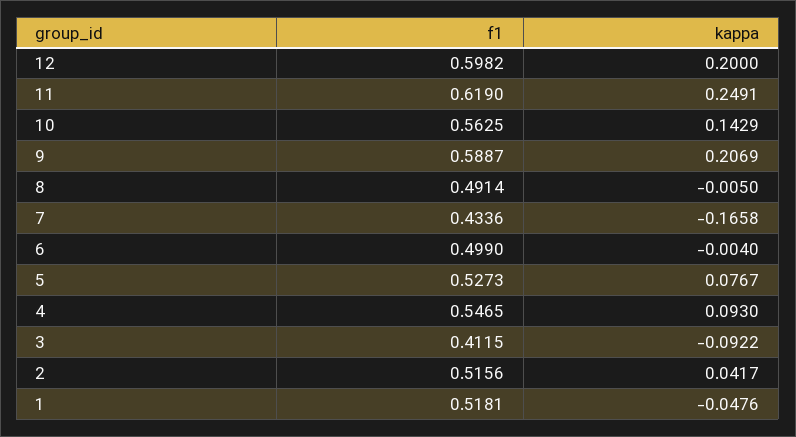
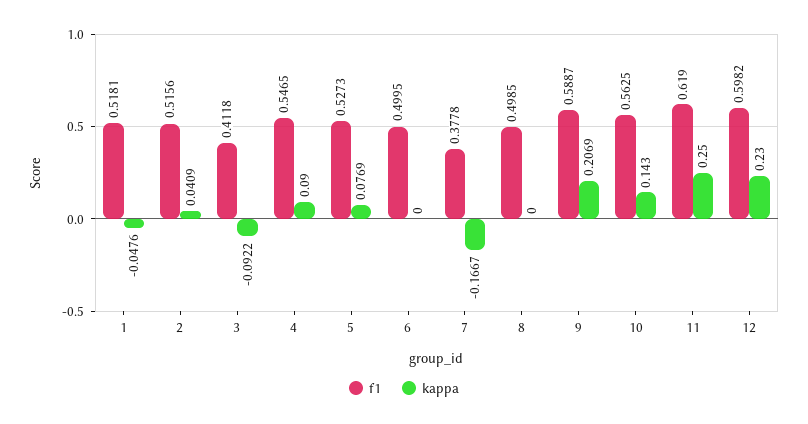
  {
    "f1": {
      "12": 0.5982,
      "11": 0.619,
      "10": 0.5625,
      "9": 0.5887,
-     "8": 0.4914,
+     "8": 0.4985,
-     "7": 0.4336,
+     "7": 0.3778,
-     "6": 0.499,
+     "6": 0.4995,
      "5": 0.5273,
      "4": 0.5465,
-     "3": 0.4115,
+     "3": 0.4118,
      "2": 0.5156,
      "1": 0.5181
    },
    "kappa": {
-     "12": 0.2,
+     "12": 0.23,
-     "11": 0.2491,
+     "11": 0.25,
-     "10": 0.1429,
+     "10": 0.143,
      "9": 0.2069,
-     "8": -0.005,
+     "8": 0,
-     "7": -0.1658,
+     "7": -0.1667,
-     "6": -0.004,
+     "6": 0,
-     "5": 0.0767,
+     "5": 0.0769,
-     "4": 0.093,
+     "4": 0.09,
      "3": -0.0922,
-     "2": 0.0417,
+     "2": 0.0409,
      "1": -0.0476
    }
  }

